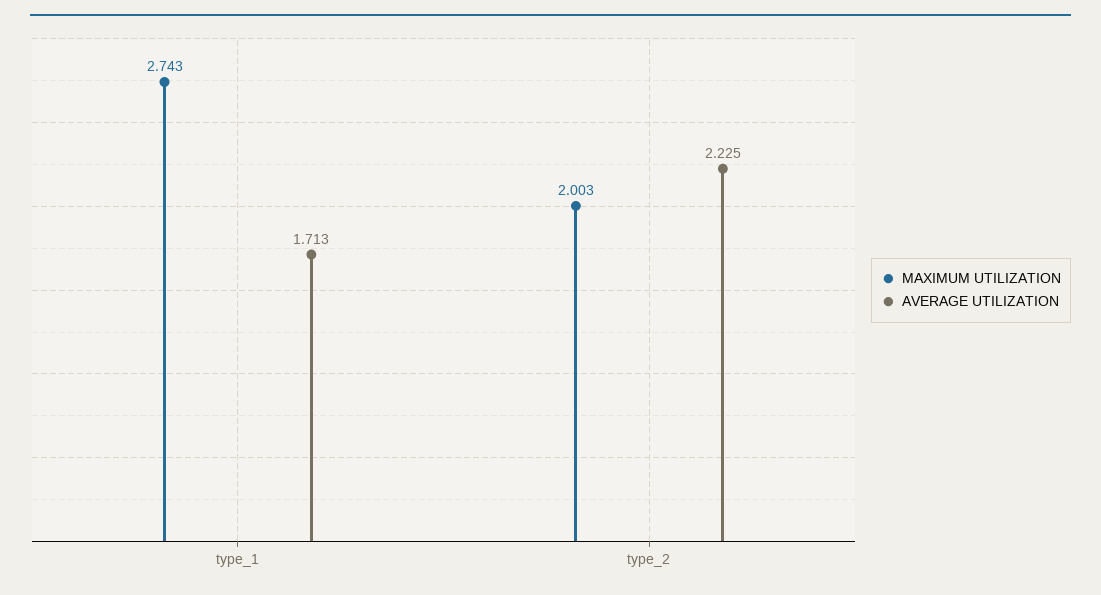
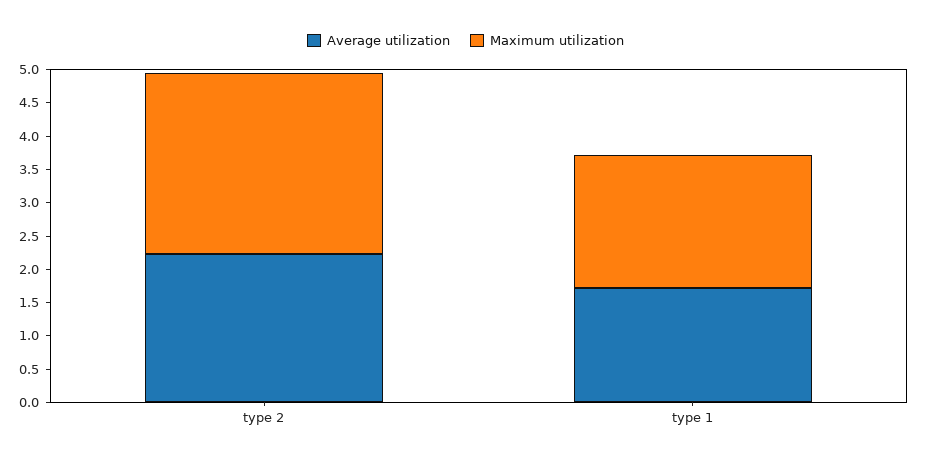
  {
    "MAXIMUM UTILIZATION": {
-     "type_1": 2.743,
+     "type_1": 2,
-     "type_2": 2.003
+     "type_2": 2.75
    },
    "AVERAGE UTILIZATION": {
      "type_1": 1.713,
      "type_2": 2.225
    }
  }

